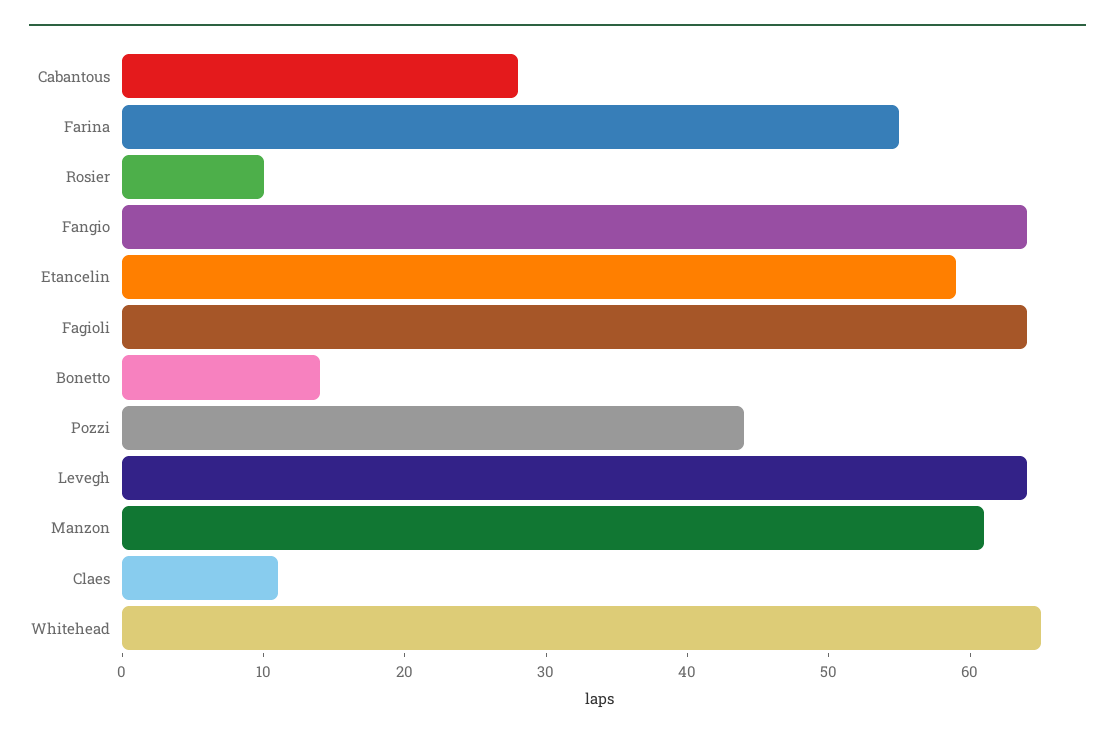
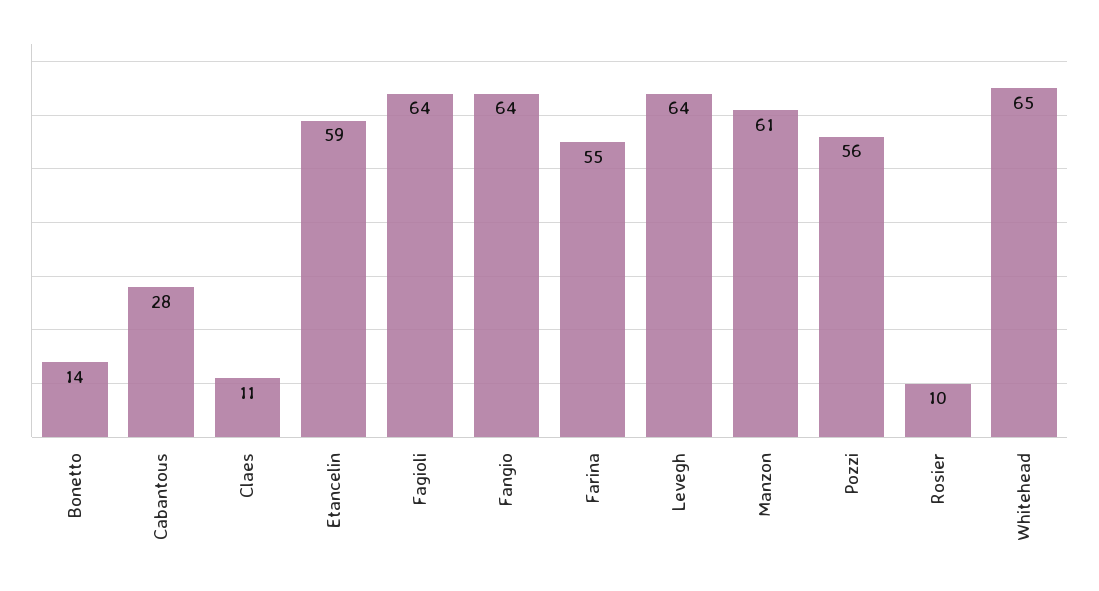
  {
    "Cabantous": 28,
    "Farina": 55,
    "Rosier": 10,
    "Fangio": 64,
    "Etancelin": 59,
    "Fagioli": 64,
    "Bonetto": 14,
-   "Pozzi": 44,
+   "Pozzi": 56,
    "Levegh": 64,
    "Manzon": 61,
    "Claes": 11,
    "Whitehead": 65
  }

